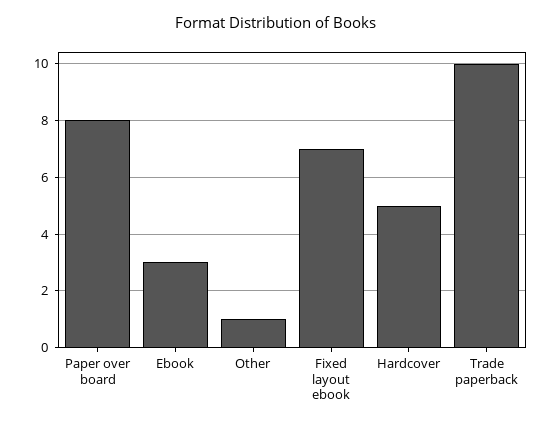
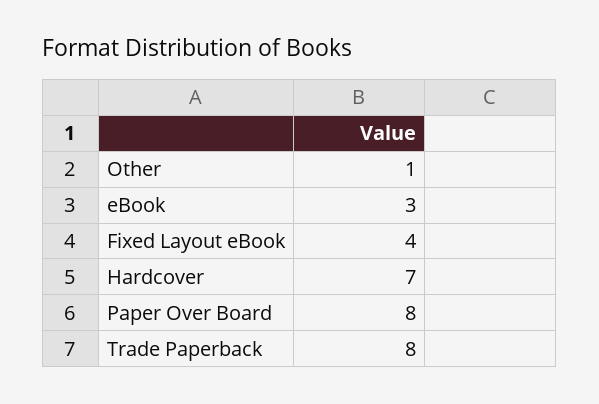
  {
    "Paper over board": 8,
    "Ebook": 3,
    "Other": 1,
-   "Fixed layout ebook": 7,
+   "Fixed layout ebook": 4,
-   "Hardcover": 5,
+   "Hardcover": 7,
-   "Trade paperback": 10
+   "Trade paperback": 8
  }

